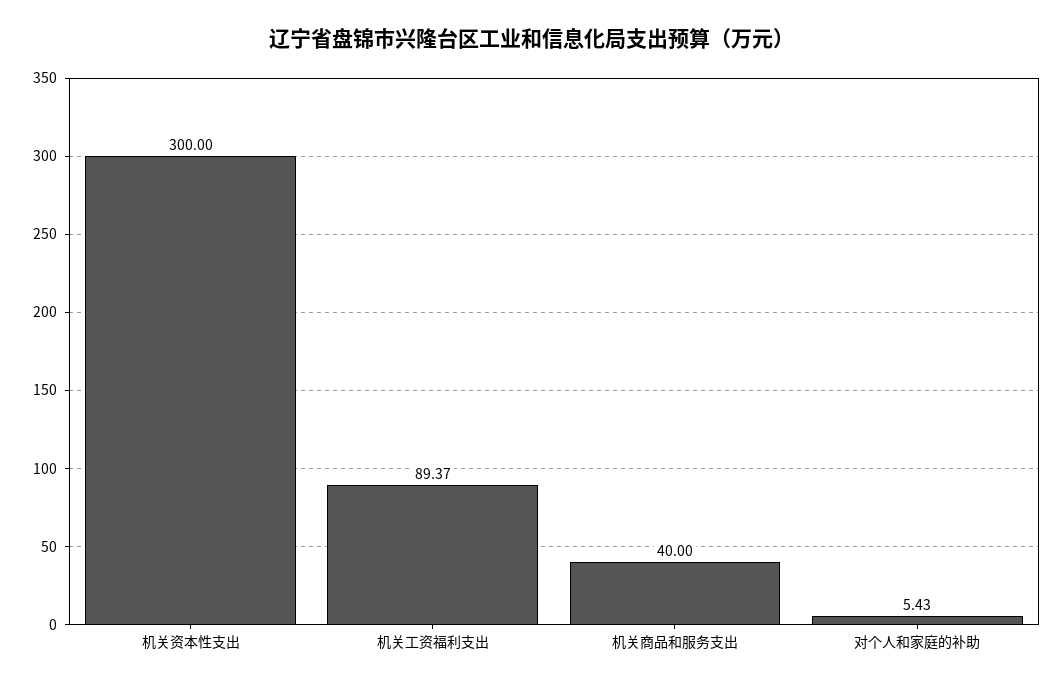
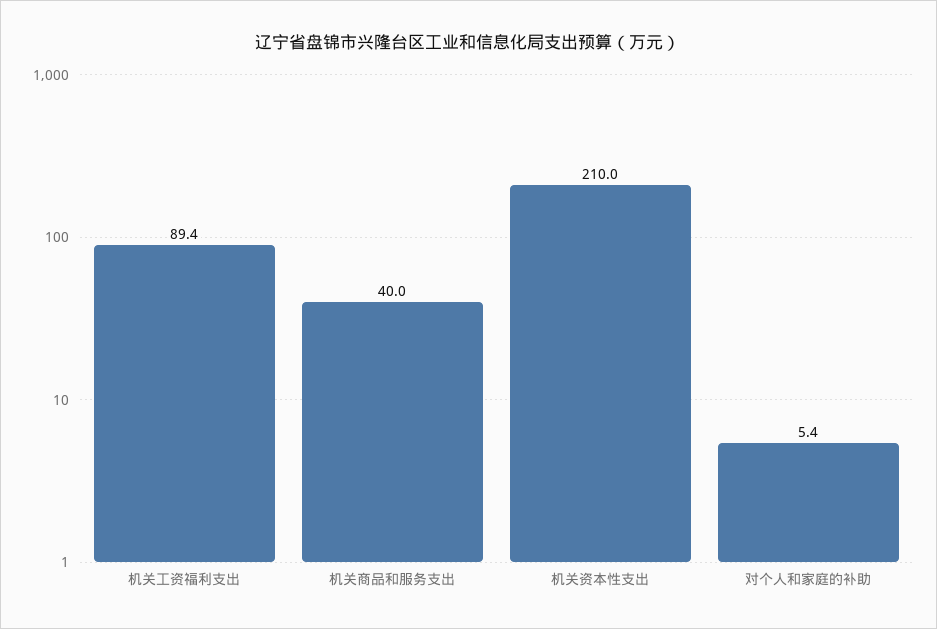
  {
-   "机关资本性支出": 300,
+   "机关资本性支出": 210,
    "机关工资福利支出": 89.37,
    "机关商品和服务支出": 40,
    "对个人和家庭的补助": 5.43
  }

